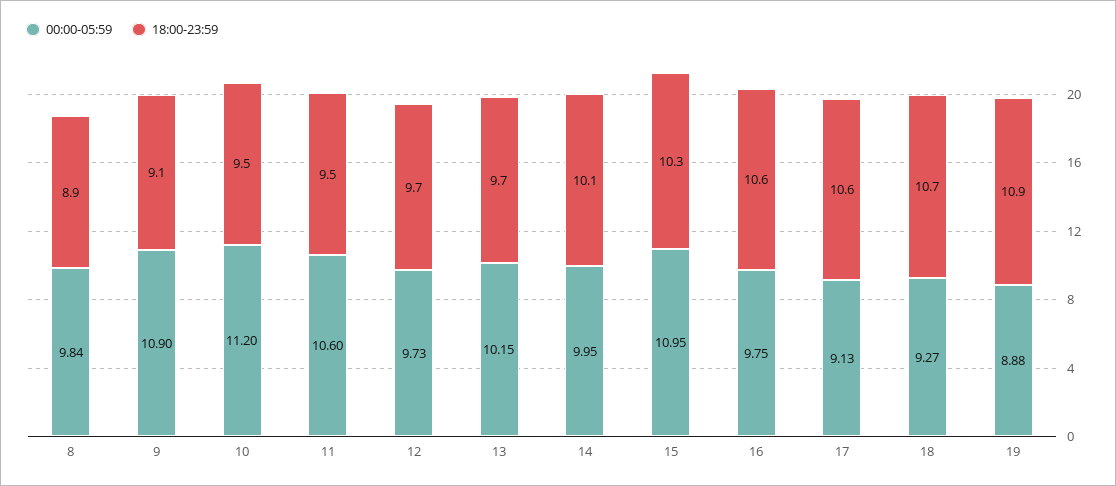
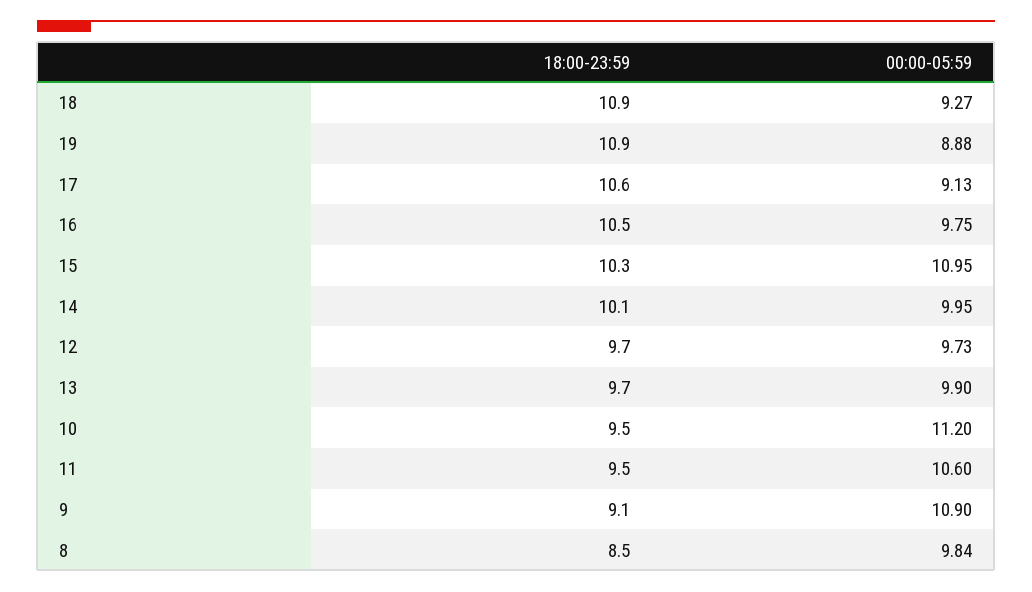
  {
    "00:00-05:59": {
      "8": 9.84,
      "9": 10.9,
      "10": 11.2,
      "11": 10.6,
      "12": 9.73,
-     "13": 10.15,
+     "13": 9.9,
      "14": 9.95,
      "15": 10.95,
      "16": 9.75,
      "17": 9.13,
      "18": 9.27,
      "19": 8.88
    },
    "18:00-23:59": {
-     "8": 8.9,
+     "8": 8.5,
      "9": 9.1,
      "10": 9.5,
      "11": 9.5,
      "12": 9.7,
      "13": 9.7,
      "14": 10.1,
      "15": 10.3,
-     "16": 10.6,
+     "16": 10.5,
      "17": 10.6,
-     "18": 10.7,
+     "18": 10.9,
      "19": 10.9
    }
  }

